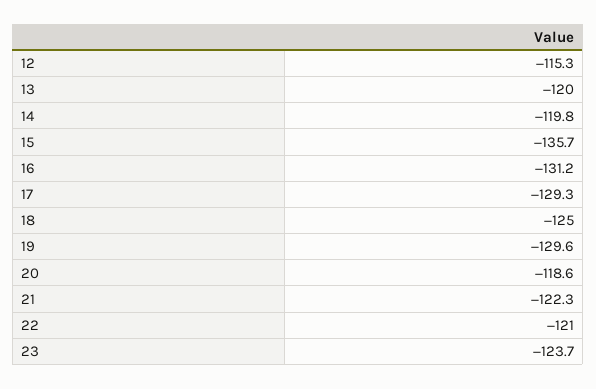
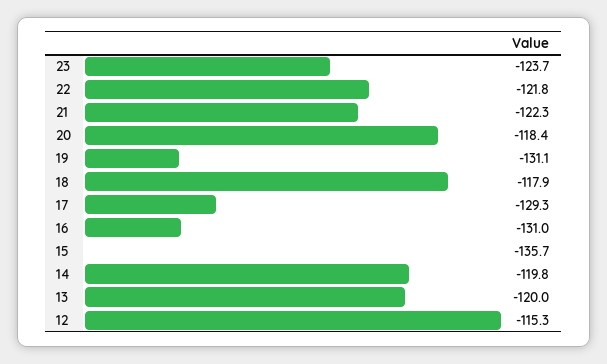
  {
    "12": -115.3,
    "13": -120,
    "14": -119.8,
    "15": -135.7,
-   "16": -131.2,
+   "16": -131,
    "17": -129.3,
-   "18": -125,
+   "18": -117.9,
-   "19": -129.6,
+   "19": -131.1,
-   "20": -118.6,
+   "20": -118.4,
    "21": -122.3,
-   "22": -121,
+   "22": -121.8,
    "23": -123.7
  }

